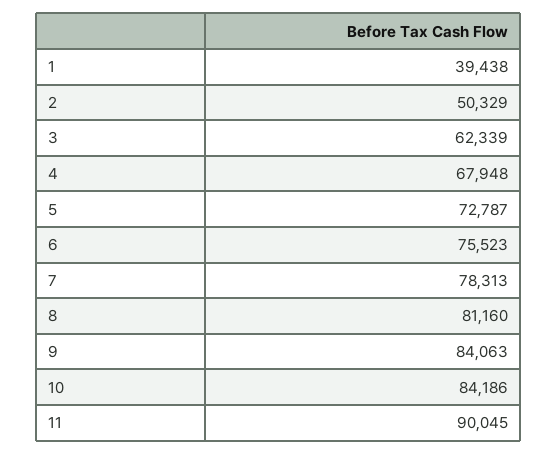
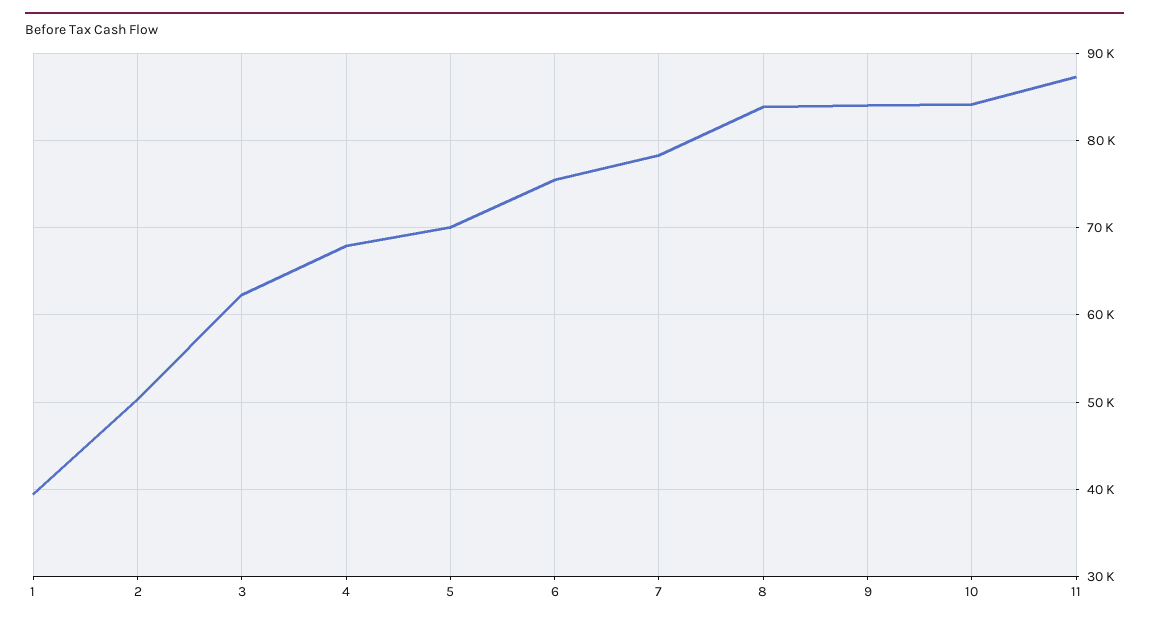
  {
    "1": 39438,
    "2": 50329,
    "3": 62339,
    "4": 67948,
-   "5": 72787,
+   "5": 70000,
    "6": 75523,
    "7": 78313,
-   "8": 81160,
+   "8": 84000,
    "9": 84063,
    "10": 84186,
-   "11": 90045
+   "11": 87000
  }

